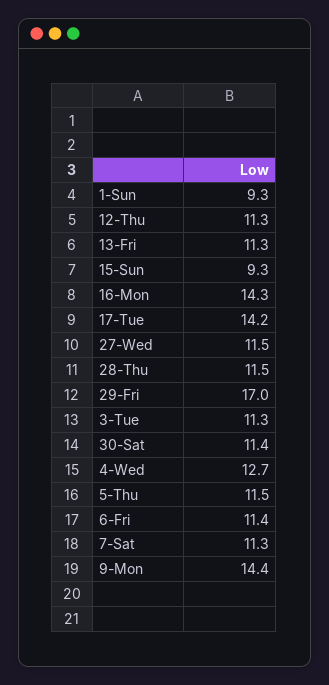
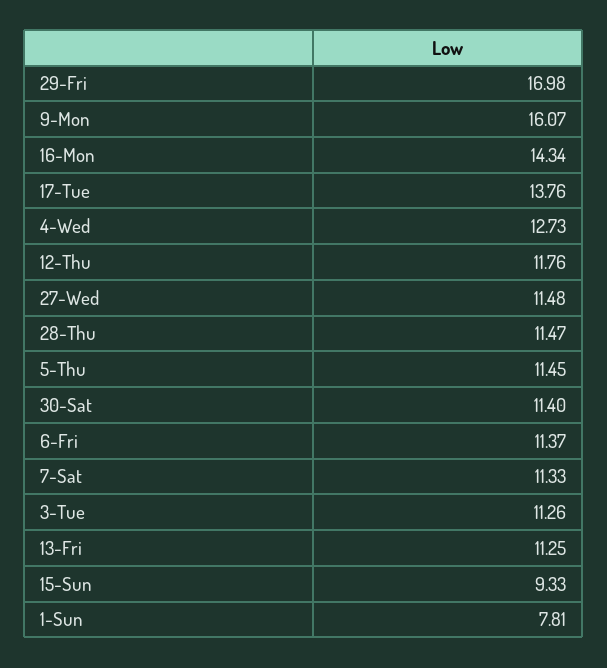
  {
-   "1-Sun": 9.3,
+   "1-Sun": 7.81,
-   "12-Thu": 11.3,
+   "12-Thu": 11.76,
    "13-Fri": 11.25,
    "15-Sun": 9.33,
    "16-Mon": 14.34,
-   "17-Tue": 14.2,
+   "17-Tue": 13.76,
    "27-Wed": 11.48,
    "28-Thu": 11.47,
    "29-Fri": 16.98,
    "3-Tue": 11.26,
    "30-Sat": 11.4,
    "4-Wed": 12.73,
    "5-Thu": 11.45,
    "6-Fri": 11.37,
    "7-Sat": 11.33,
-   "9-Mon": 14.4
+   "9-Mon": 16.07
  }

